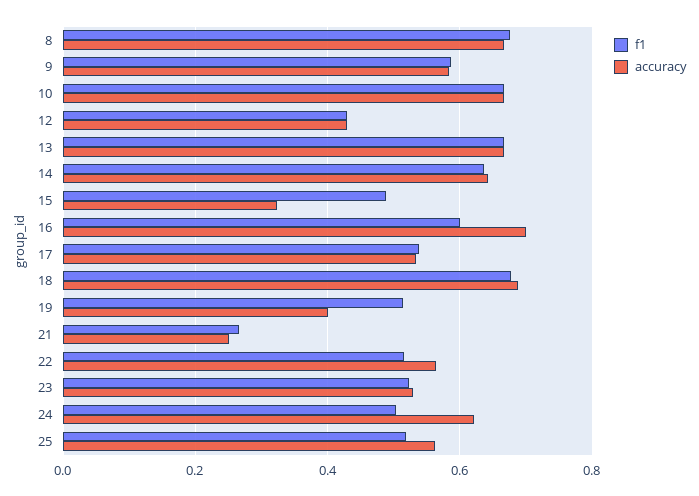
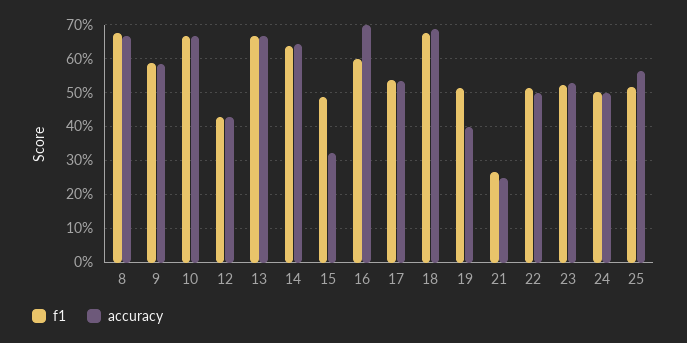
  {
    "f1": {
      "8": 0.68,
      "9": 0.58,
      "10": 0.66,
      "12": 0.42,
      "13": 0.66,
      "14": 0.64,
      "15": 0.48,
      "16": 0.6,
      "17": 0.54,
      "18": 0.68,
      "19": 0.52,
      "21": 0.26,
      "22": 0.52,
      "23": 0.52,
      "24": 0.5,
      "25": 0.52
    },
    "accuracy": {
      "8": 0.66,
      "9": 0.58,
      "10": 0.66,
      "12": 0.42,
      "13": 0.66,
      "14": 0.64,
      "15": 0.32,
      "16": 0.7,
      "17": 0.54,
      "18": 0.68,
      "19": 0.4,
      "21": 0.26,
-     "22": 0.56,
+     "22": 0.5,
      "23": 0.52,
-     "24": 0.62,
+     "24": 0.5,
      "25": 0.56
    }
  }

